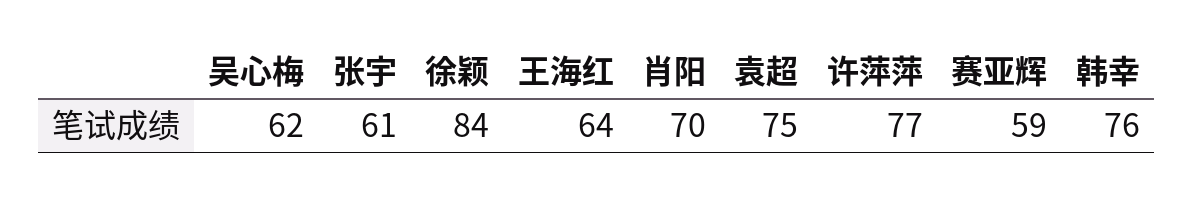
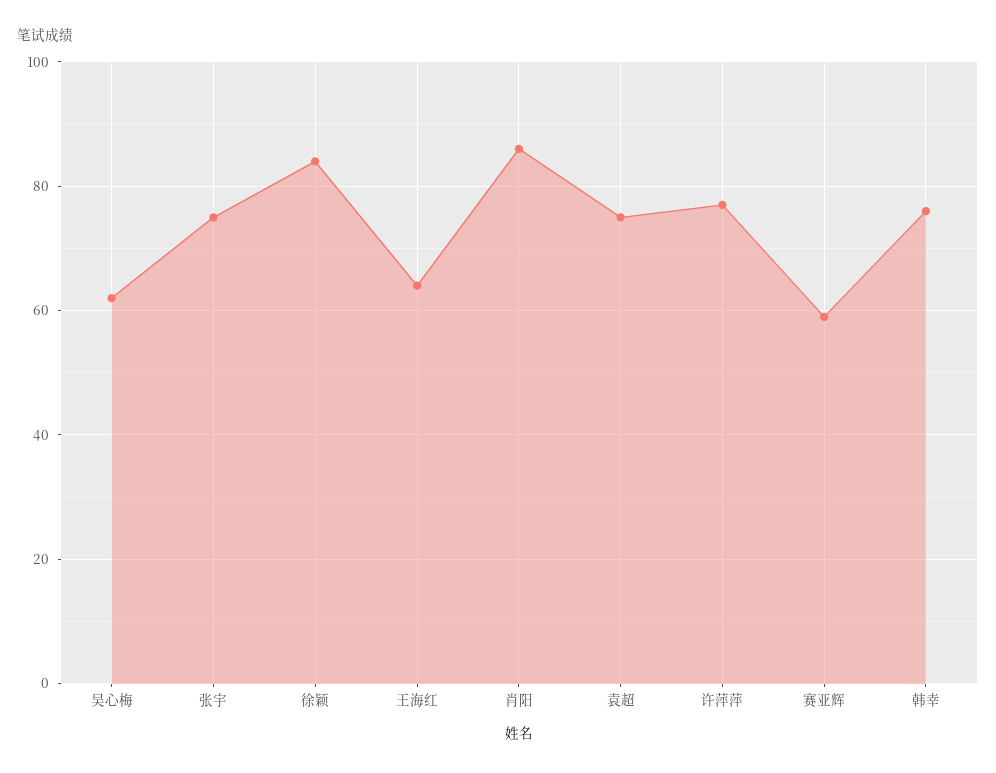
  {
    "吴心梅": 62,
-   "张宇": 61,
+   "张宇": 75,
    "徐颖": 84,
    "王海红": 64,
-   "肖阳": 70,
+   "肖阳": 85,
    "袁超": 75,
    "许萍萍": 77,
    "赛亚辉": 59,
    "韩幸": 76
  }

